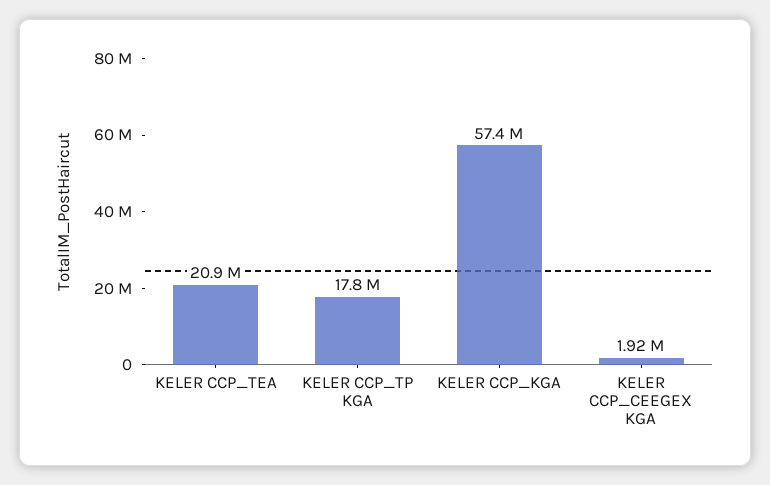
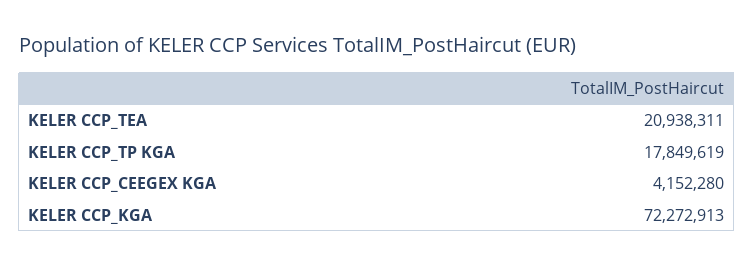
  {
    "KELER CCP_TEA": 20938311,
    "KELER CCP_TP KGA": 17849619,
-   "KELER CCP_KGA": 57400000,
+   "KELER CCP_KGA": 72272913,
-   "KELER CCP_CEEGEX KGA": 1920000
+   "KELER CCP_CEEGEX KGA": 4152280
  }

